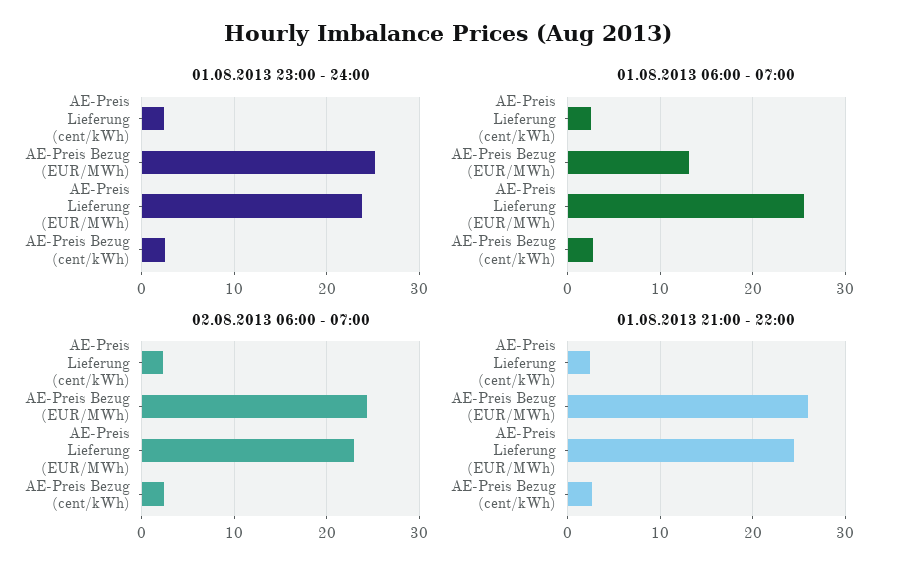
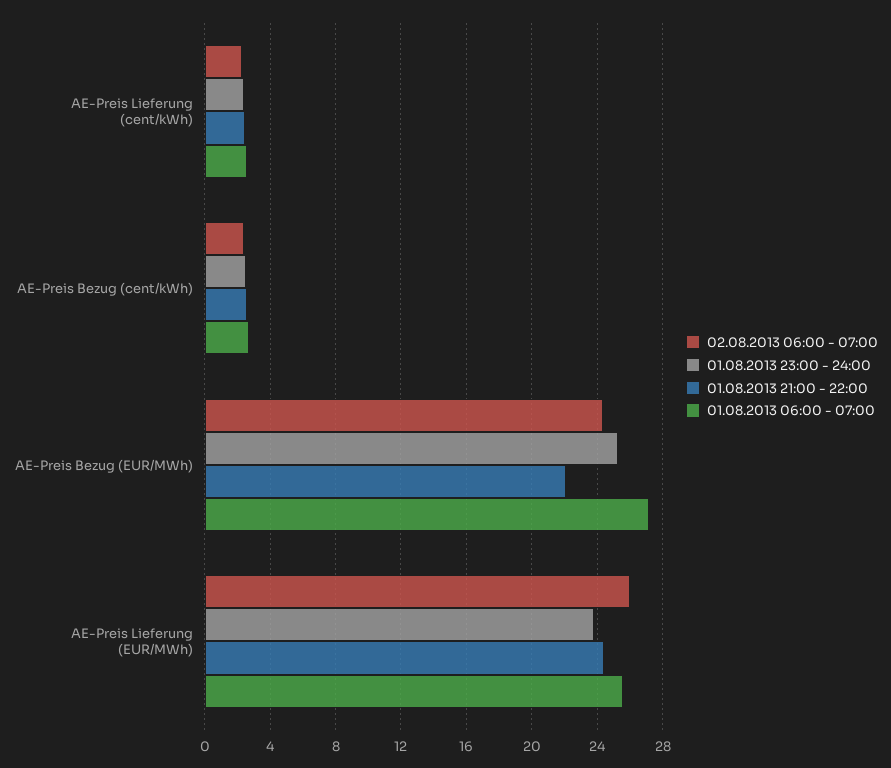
  {
    "01.08.2013 23:00 - 24:00": {
      "AE-Preis Lieferung (cent/kWh)": 2.5,
      "AE-Preis Bezug (EUR/MWh)": 25.5,
      "AE-Preis Lieferung (EUR/MWh)": 24,
      "AE-Preis Bezug (cent/kWh)": 2.5
    },
    "01.08.2013 06:00 - 07:00": {
      "AE-Preis Lieferung (cent/kWh)": 2.5,
-     "AE-Preis Bezug (EUR/MWh)": 13,
+     "AE-Preis Bezug (EUR/MWh)": 27,
      "AE-Preis Lieferung (EUR/MWh)": 25.5,
      "AE-Preis Bezug (cent/kWh)": 2.5
    },
    "02.08.2013 06:00 - 07:00": {
      "AE-Preis Lieferung (cent/kWh)": 2.5,
      "AE-Preis Bezug (EUR/MWh)": 24.5,
-     "AE-Preis Lieferung (EUR/MWh)": 23,
+     "AE-Preis Lieferung (EUR/MWh)": 26,
      "AE-Preis Bezug (cent/kWh)": 2.5
    },
    "01.08.2013 21:00 - 22:00": {
      "AE-Preis Lieferung (cent/kWh)": 2.5,
-     "AE-Preis Bezug (EUR/MWh)": 26,
+     "AE-Preis Bezug (EUR/MWh)": 22,
      "AE-Preis Lieferung (EUR/MWh)": 24.5,
      "AE-Preis Bezug (cent/kWh)": 2.5
    }
  }

